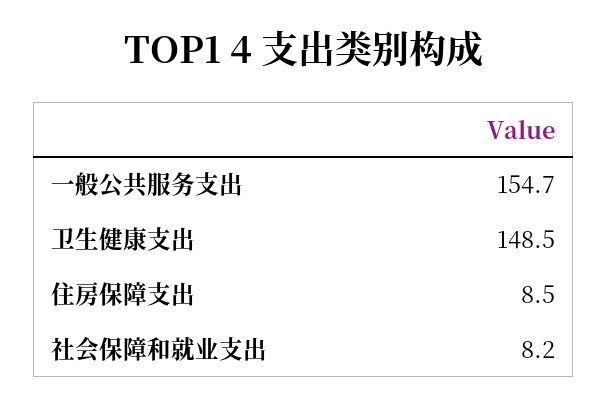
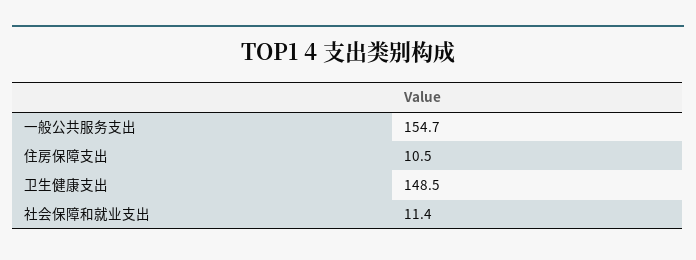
  {
    "一般公共服务支出": 154.7,
    "卫生健康支出": 148.5,
-   "住房保障支出": 8.5,
+   "住房保障支出": 10.5,
-   "社会保障和就业支出": 8.2
+   "社会保障和就业支出": 11.4
  }

